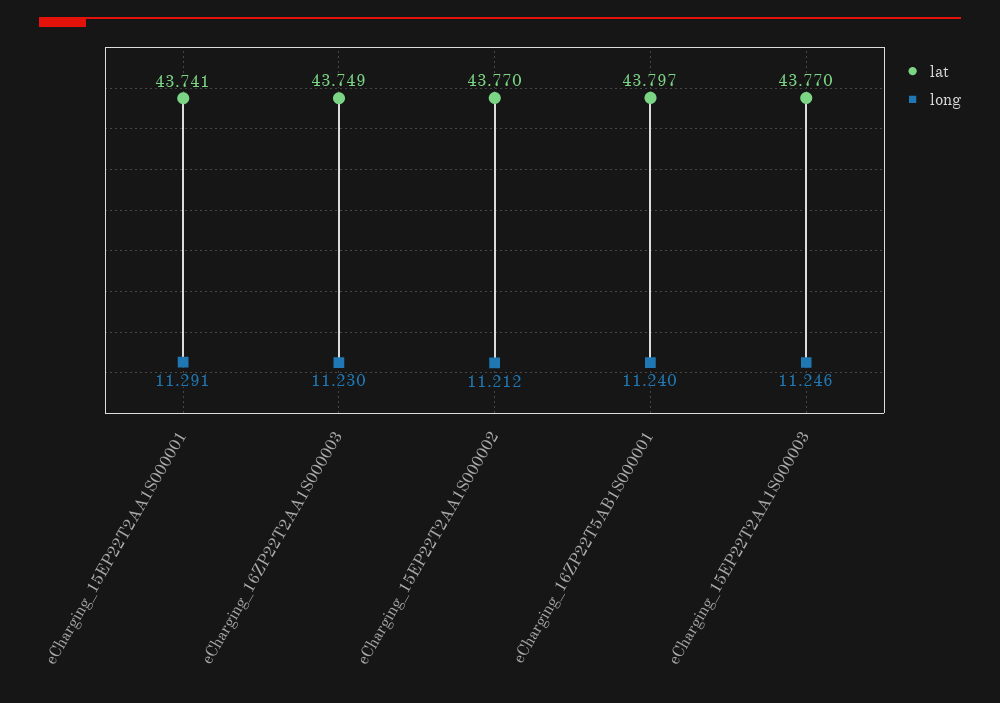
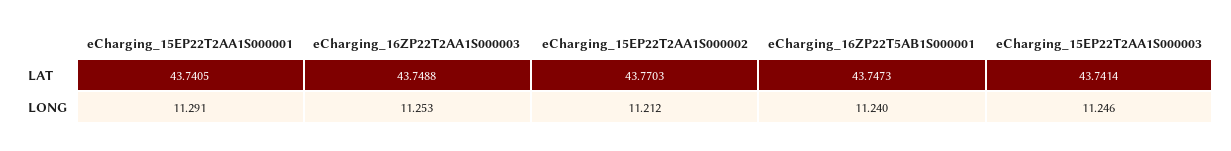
  {
    "lat": {
      "eCharging_15EP22T2AA1S000001": 43.7405,
      "eCharging_16ZP22T2AA1S000003": 43.7488,
      "eCharging_15EP22T2AA1S000002": 43.7703,
-     "eCharging_16ZP22T5AB1S000001": 43.797,
+     "eCharging_16ZP22T5AB1S000001": 43.7473,
-     "eCharging_15EP22T2AA1S000003": 43.77
+     "eCharging_15EP22T2AA1S000003": 43.7414
    },
    "long": {
      "eCharging_15EP22T2AA1S000001": 11.291,
-     "eCharging_16ZP22T2AA1S000003": 11.23,
+     "eCharging_16ZP22T2AA1S000003": 11.253,
      "eCharging_15EP22T2AA1S000002": 11.212,
      "eCharging_16ZP22T5AB1S000001": 11.24,
      "eCharging_15EP22T2AA1S000003": 11.246
    }
  }

